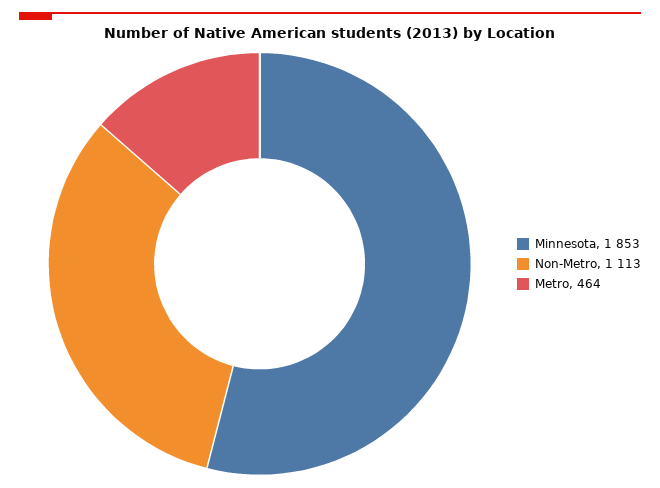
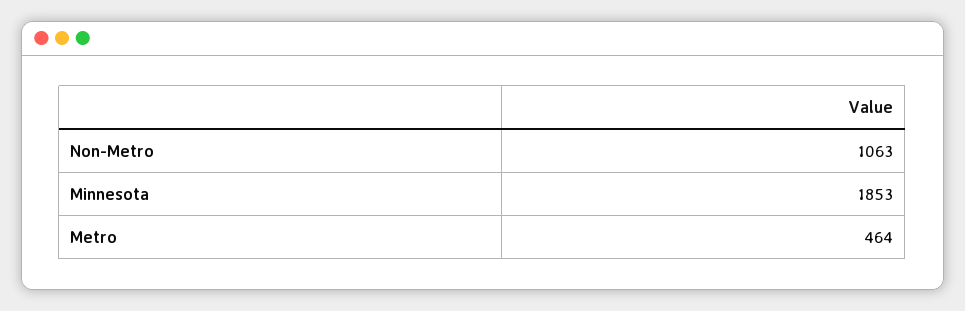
  {
    "Minnesota": 1853,
-   "Non-Metro": 1113,
+   "Non-Metro": 1063,
    "Metro": 464
  }

